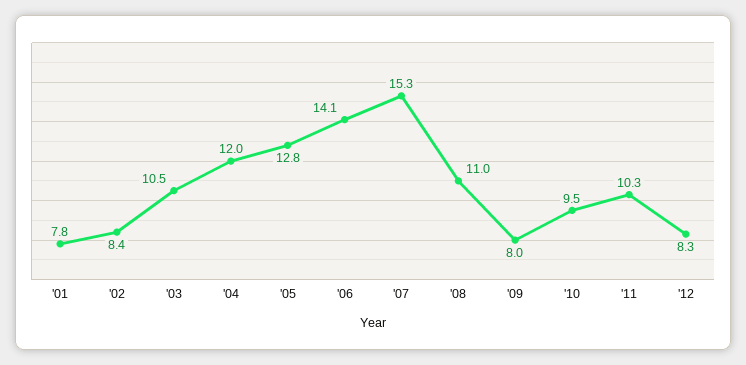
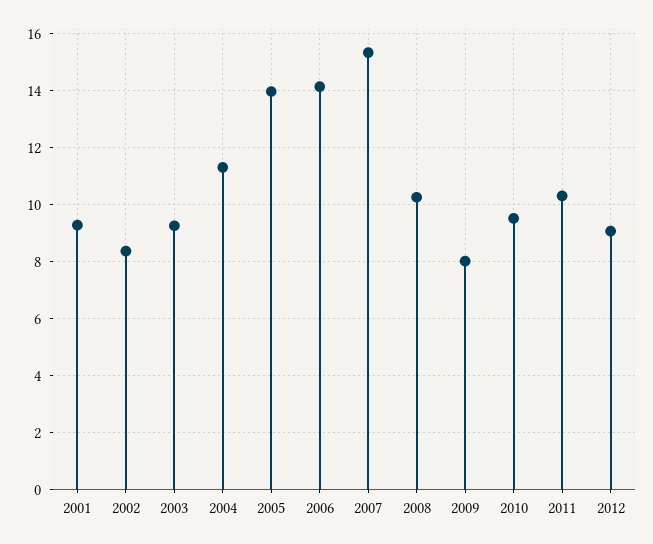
  {
-   "'01": 7.8,
+   "'01": 9.25,
    "'02": 8.4,
-   "'03": 10.5,
+   "'03": 9.25,
-   "'04": 12,
+   "'04": 11.25,
-   "'05": 12.8,
+   "'05": 14,
    "'06": 14.1,
    "'07": 15.3,
-   "'08": 11,
+   "'08": 10.25,
    "'09": 8,
    "'10": 9.5,
    "'11": 10.3,
-   "'12": 8.3
+   "'12": 9
  }

